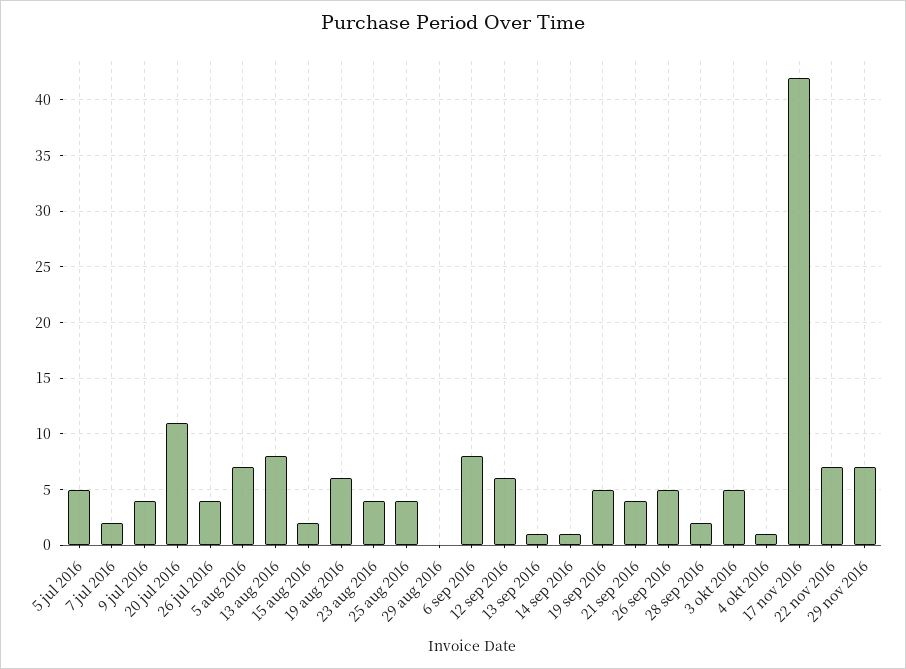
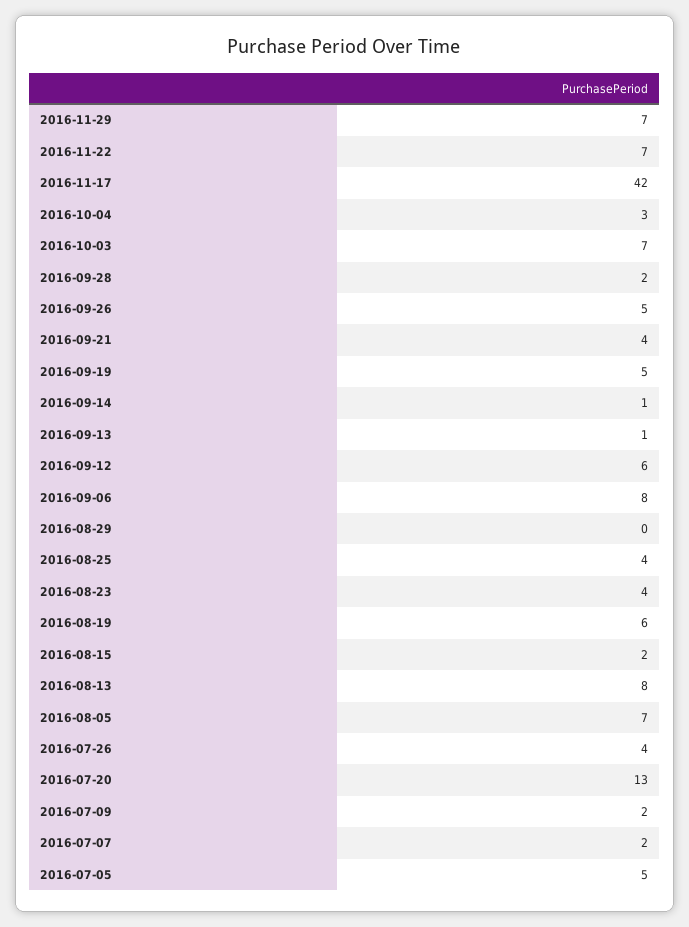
  {
    "5 jul 2016": 5,
    "7 jul 2016": 2,
-   "9 jul 2016": 4,
+   "9 jul 2016": 2,
-   "20 jul 2016": 11,
+   "20 jul 2016": 13,
    "26 jul 2016": 4,
    "5 aug 2016": 7,
    "13 aug 2016": 8,
    "15 aug 2016": 2,
    "19 aug 2016": 6,
    "23 aug 2016": 4,
    "25 aug 2016": 4,
    "29 aug 2016": 0,
    "6 sep 2016": 8,
    "12 sep 2016": 6,
    "13 sep 2016": 1,
    "14 sep 2016": 1,
    "19 sep 2016": 5,
    "21 sep 2016": 4,
    "26 sep 2016": 5,
    "28 sep 2016": 2,
-   "3 okt 2016": 5,
+   "3 okt 2016": 7,
-   "4 okt 2016": 1,
+   "4 okt 2016": 3,
    "17 nov 2016": 42,
    "22 nov 2016": 7,
    "29 nov 2016": 7
  }

